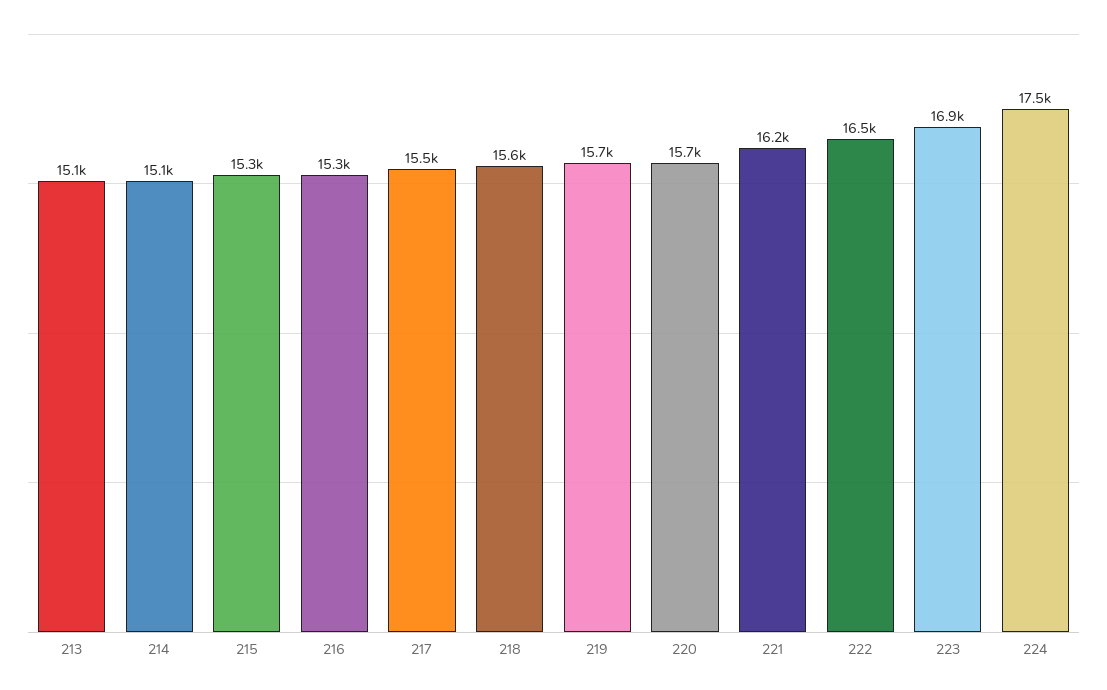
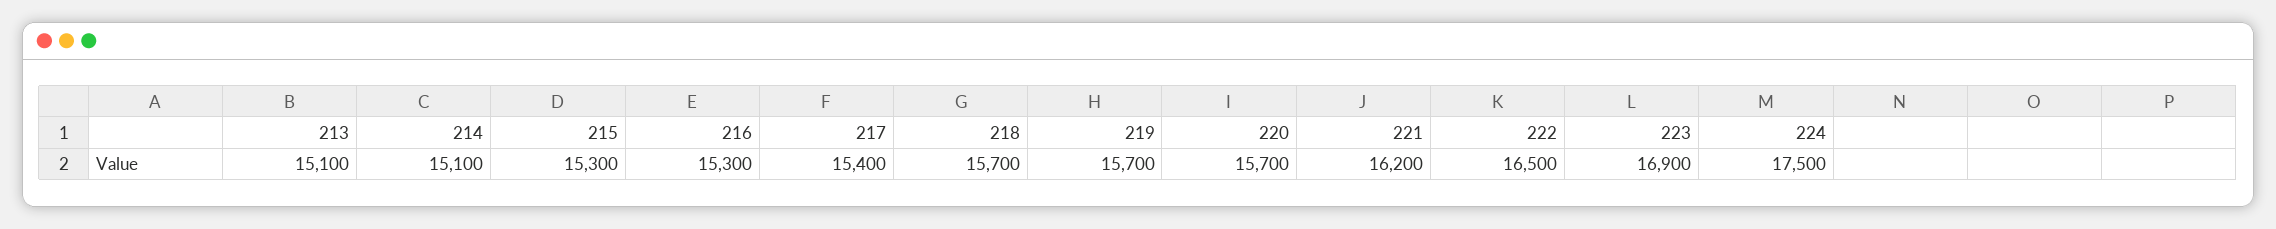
  {
    "213": 15100,
    "214": 15100,
    "215": 15300,
    "216": 15300,
-   "217": 15500,
+   "217": 15400,
-   "218": 15600,
+   "218": 15700,
    "219": 15700,
    "220": 15700,
    "221": 16200,
    "222": 16500,
    "223": 16900,
    "224": 17500
  }

